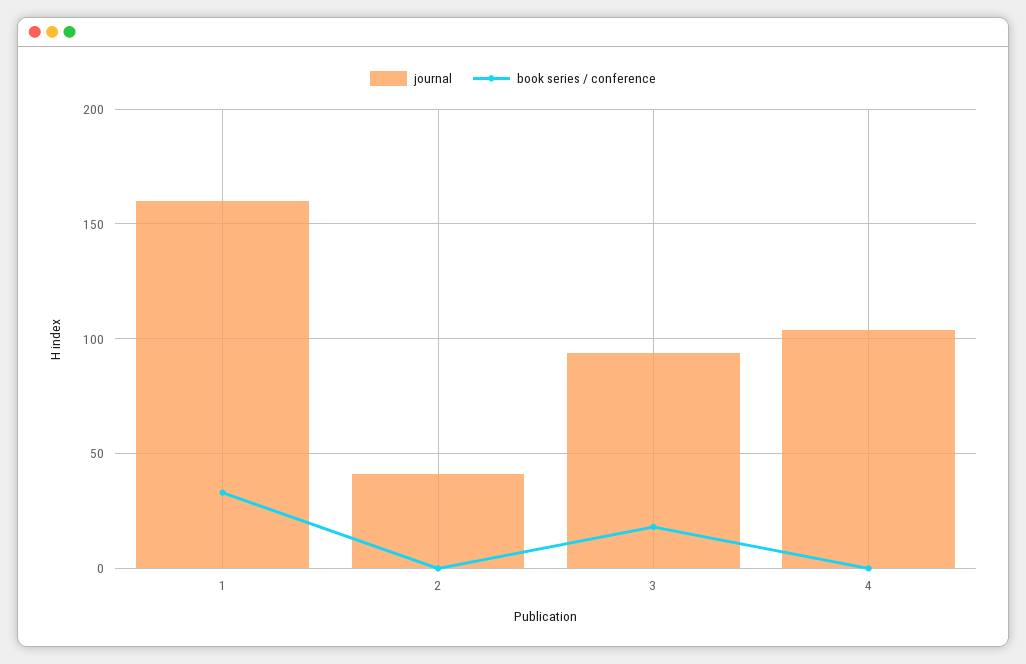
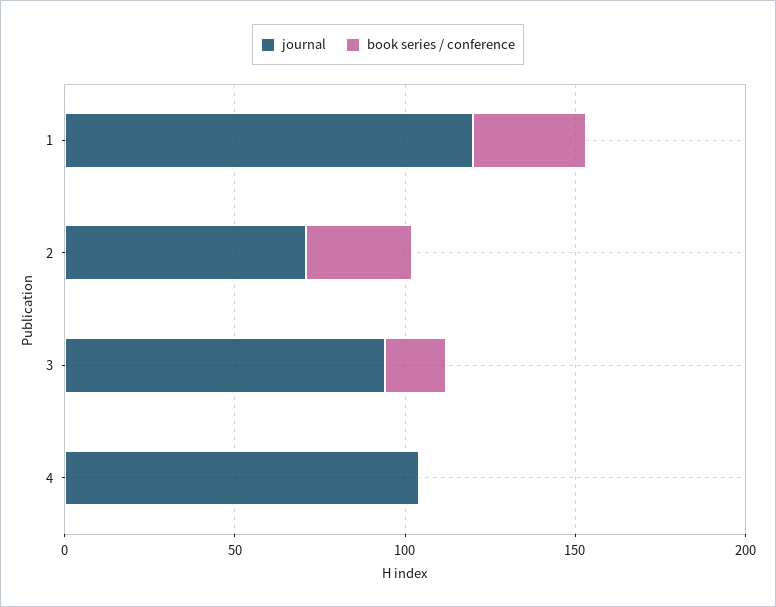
  {
    "journal": {
-     "1": 160,
+     "1": 120,
-     "2": 40,
+     "2": 70,
      "3": 95,
      "4": 105
    },
    "book series / conference": {
      "1": 35,
-     "2": 0,
+     "2": 30,
      "3": 20,
      "4": 0
    }
  }

